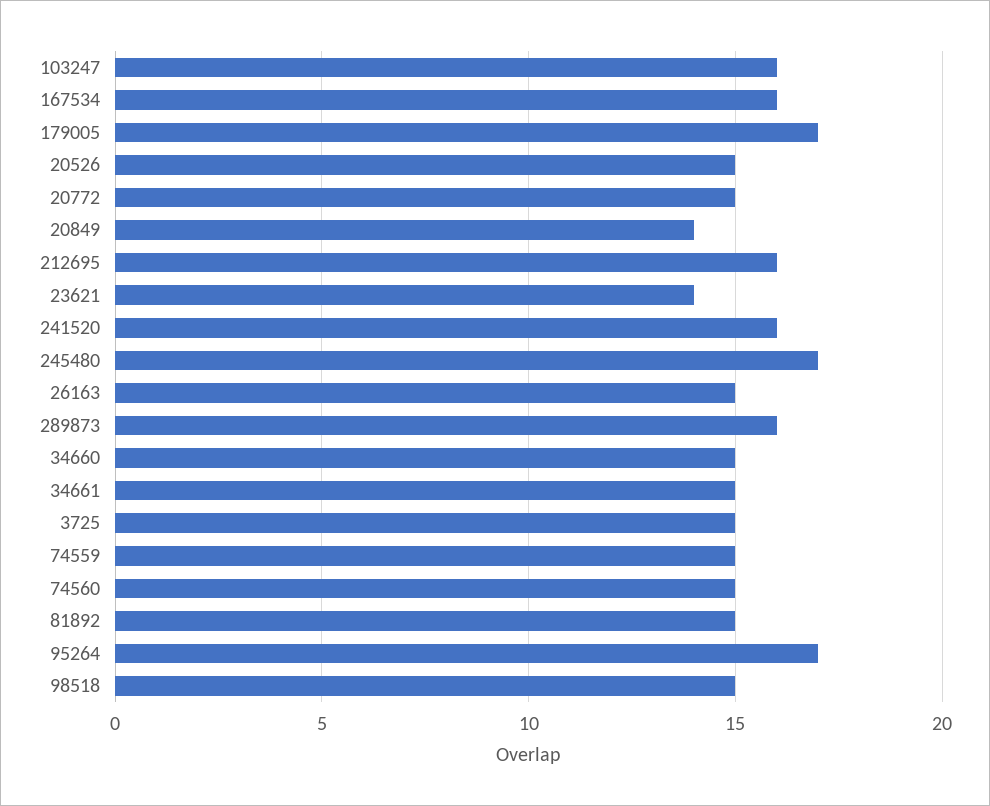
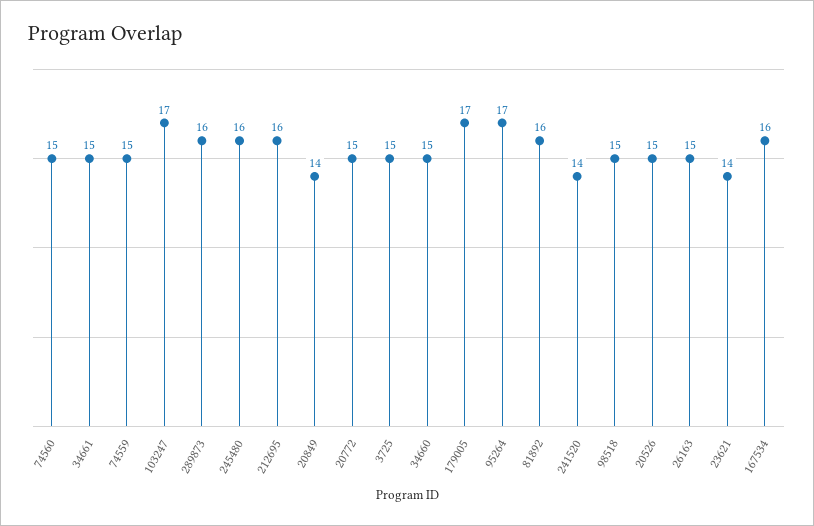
  {
-   "103247": 16,
+   "103247": 17,
    "167534": 16,
    "179005": 17,
    "20526": 15,
    "20772": 15,
    "20849": 14,
    "212695": 16,
    "23621": 14,
-   "241520": 16,
+   "241520": 14,
-   "245480": 17,
+   "245480": 16,
    "26163": 15,
    "289873": 16,
    "34660": 15,
    "34661": 15,
    "3725": 15,
    "74559": 15,
    "74560": 15,
-   "81892": 15,
+   "81892": 16,
    "95264": 17,
    "98518": 15
  }

